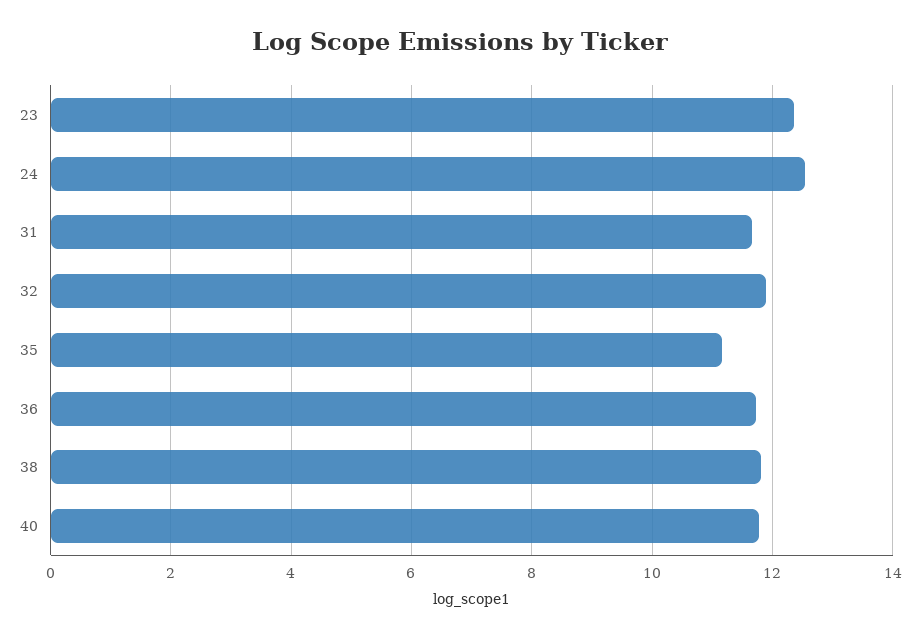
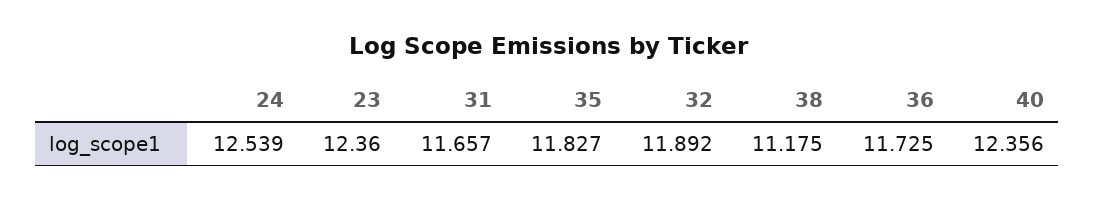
  {
    "23": 12.36,
    "24": 12.539,
    "31": 11.657,
    "32": 11.892,
-   "35": 11.2,
+   "35": 11.827,
    "36": 11.725,
-   "38": 11.8,
+   "38": 11.175,
-   "40": 11.8
+   "40": 12.356
  }

